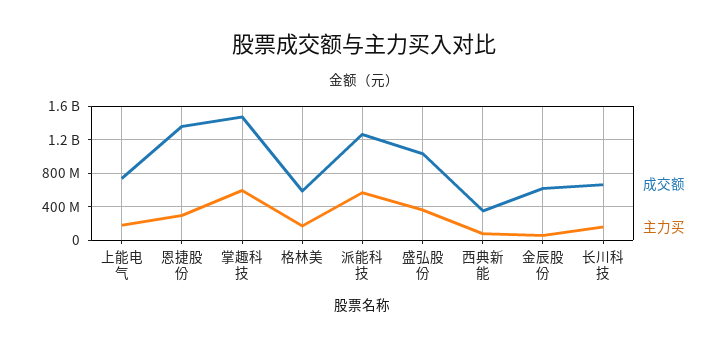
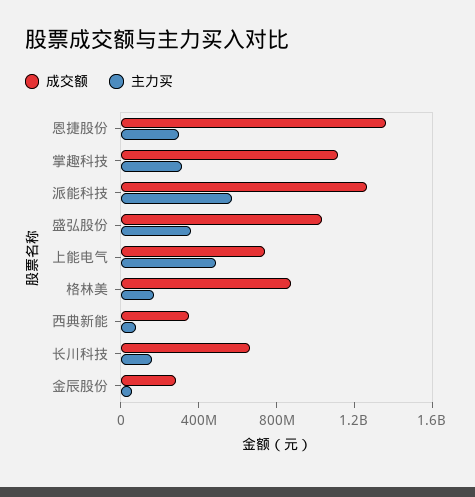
  {
    "成交额": {
      "上能电气": 700000000,
      "恩捷股份": 1400000000,
-     "掌趣科技": 1500000000,
+     "掌趣科技": 1100000000,
-     "格林美": 600000000,
+     "格林美": 900000000,
      "派能科技": 1300000000,
      "盛弘股份": 1000000000,
      "西典新能": 400000000,
-     "金辰股份": 600000000,
+     "金辰股份": 300000000,
      "长川科技": 700000000
    },
    "主力买": {
-     "上能电气": 200000000,
+     "上能电气": 500000000,
      "恩捷股份": 300000000,
-     "掌趣科技": 600000000,
+     "掌趣科技": 300000000,
      "格林美": 200000000,
      "派能科技": 600000000,
      "盛弘股份": 400000000,
      "西典新能": 100000000,
      "金辰股份": 100000000,
      "长川科技": 200000000
    }
  }

